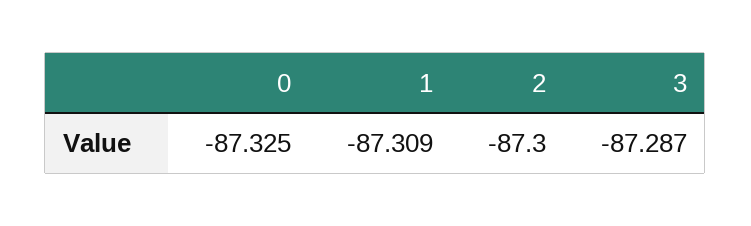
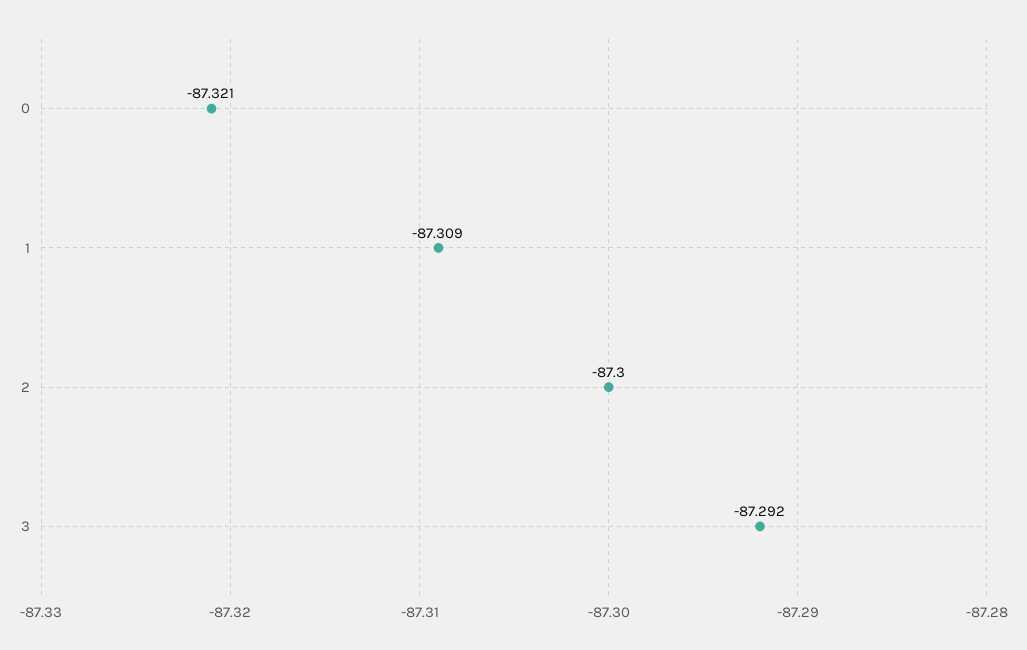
  {
-   "0": -87.325,
+   "0": -87.321,
    "1": -87.309,
    "2": -87.3,
-   "3": -87.287
+   "3": -87.292
  }

